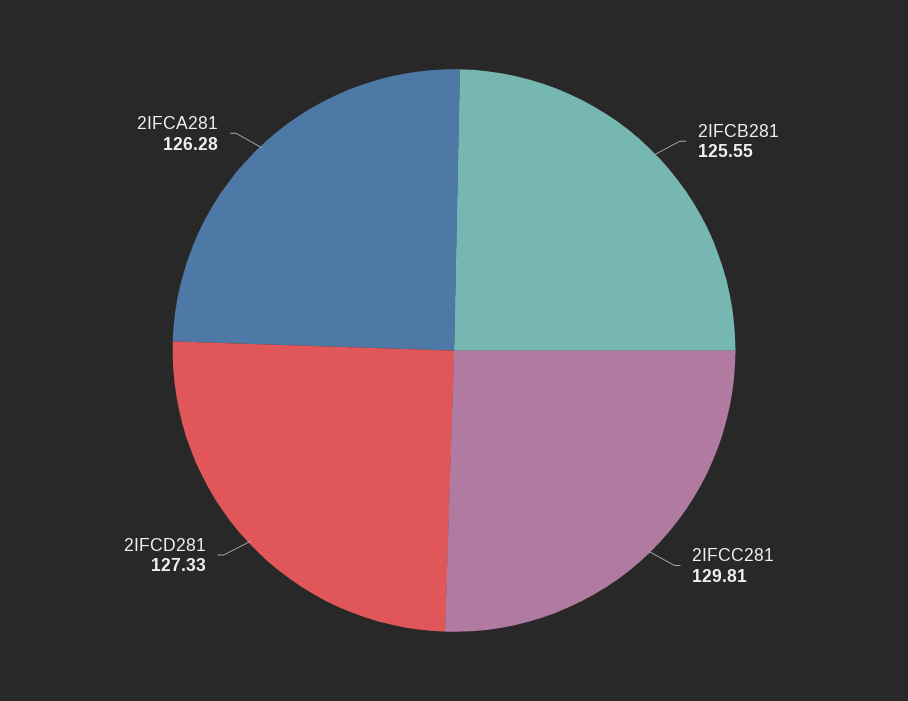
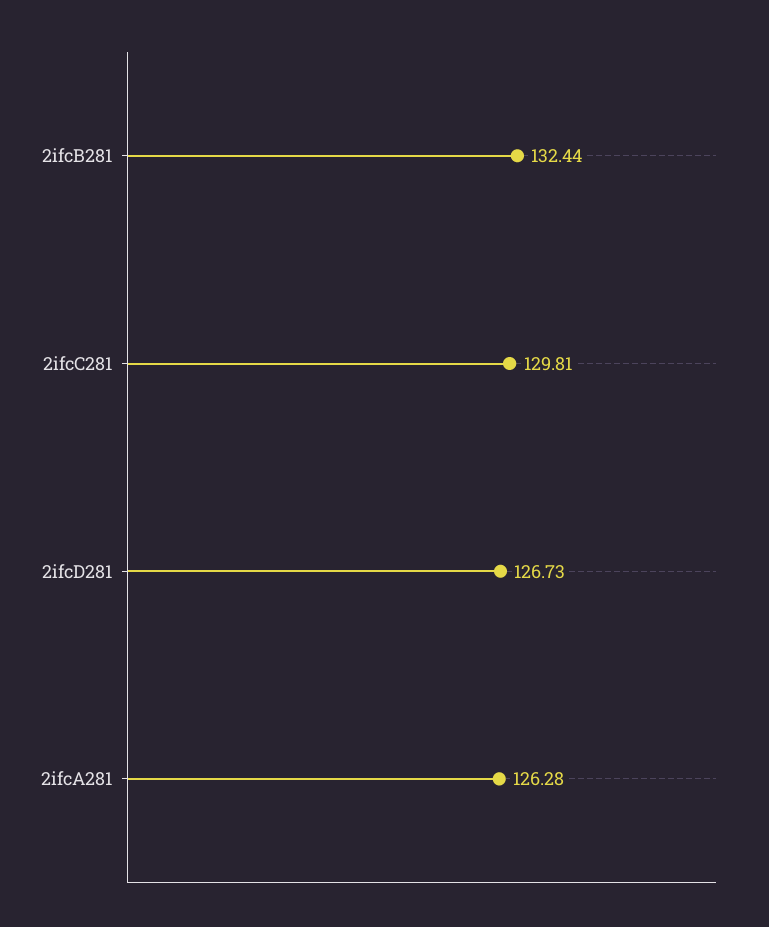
  {
-   "2IFCB281": 125.55,
+   "2IFCB281": 132.44,
    "2IFCC281": 129.81,
-   "2IFCD281": 127.33,
+   "2IFCD281": 126.73,
    "2IFCA281": 126.28
  }

